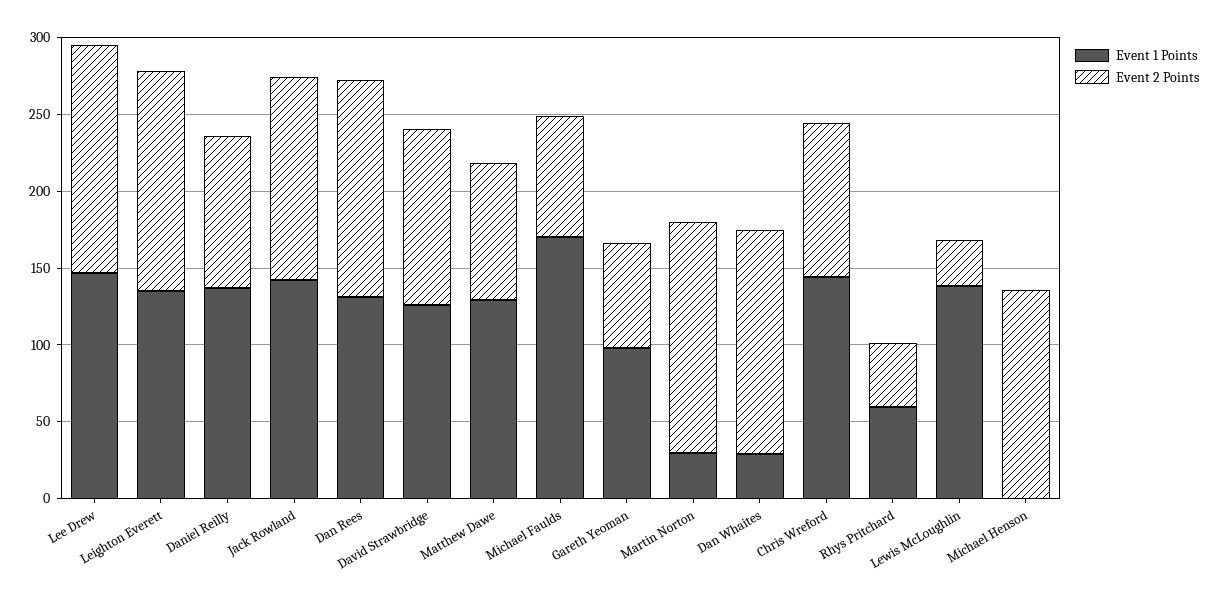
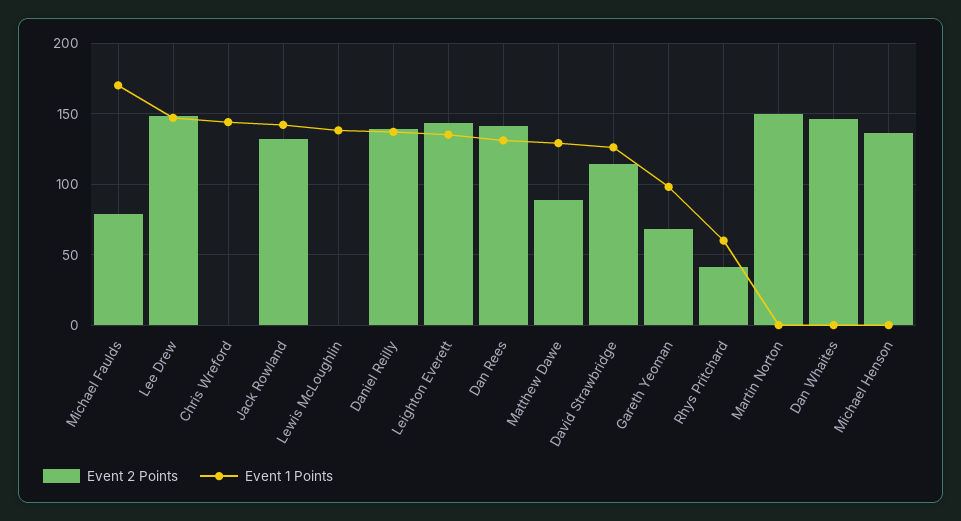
  {
    "Event 1 Points": {
      "Lee Drew": 145,
      "Leighton Everett": 135,
      "Daniel Reilly": 135,
      "Jack Rowland": 140,
      "Dan Rees": 130,
      "David Strawbridge": 125,
      "Matthew Dawe": 130,
      "Michael Faulds": 170,
      "Gareth Yeoman": 100,
-     "Martin Norton": 30,
+     "Martin Norton": 0,
-     "Dan Whaites": 30,
+     "Dan Whaites": 0,
      "Chris Wreford": 145,
      "Rhys Pritchard": 60,
      "Lewis McLoughlin": 140,
      "Michael Henson": 0
    },
    "Event 2 Points": {
      "Lee Drew": 150,
      "Leighton Everett": 145,
-     "Daniel Reilly": 100,
+     "Daniel Reilly": 140,
      "Jack Rowland": 130,
      "Dan Rees": 140,
      "David Strawbridge": 115,
      "Matthew Dawe": 90,
      "Michael Faulds": 80,
      "Gareth Yeoman": 70,
      "Martin Norton": 150,
      "Dan Whaites": 145,
-     "Chris Wreford": 100,
+     "Chris Wreford": 0,
      "Rhys Pritchard": 40,
-     "Lewis McLoughlin": 30,
+     "Lewis McLoughlin": 0,
      "Michael Henson": 135
    }
  }

